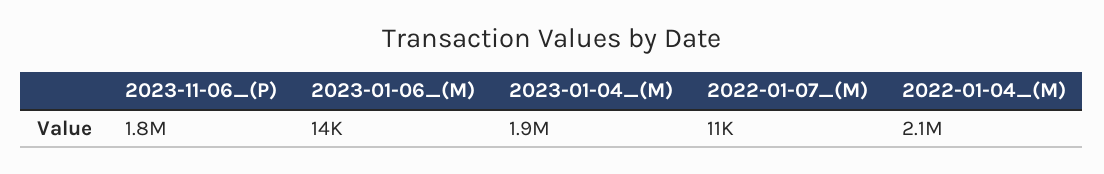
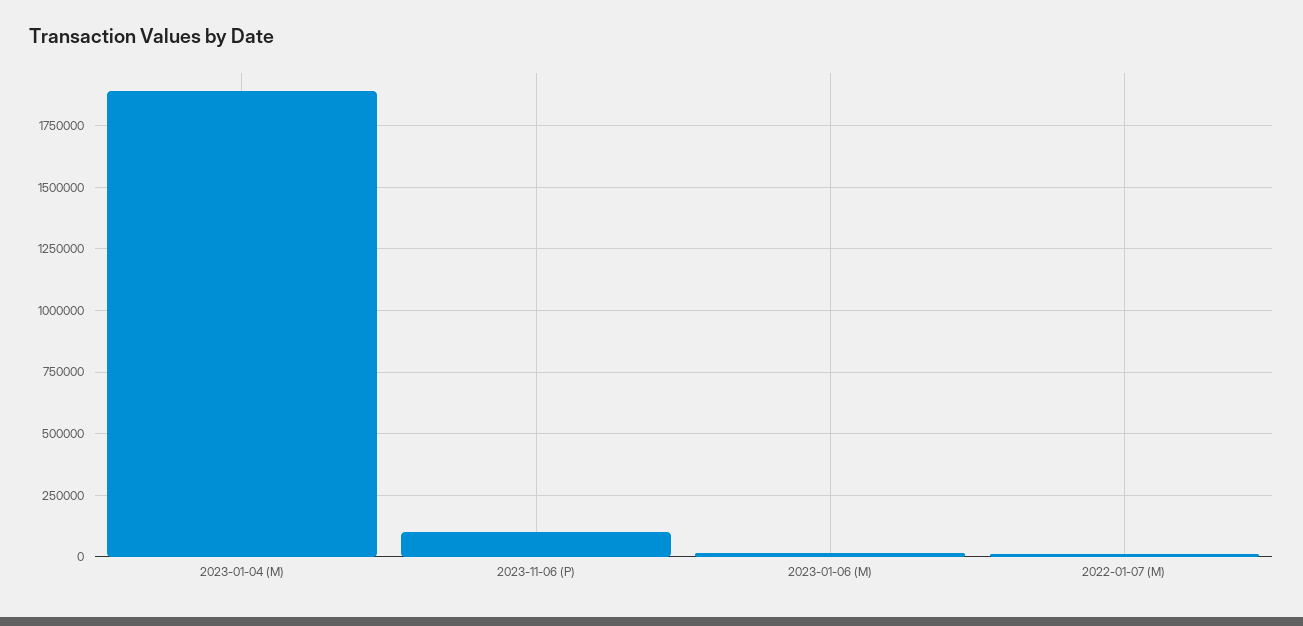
  {
-   "2023-11-06_(P)": 1800000,
+   "2023-11-06_(P)": 100000,
    "2023-01-06_(M)": 14000,
    "2023-01-04_(M)": 1900000,
-   "2022-01-07_(M)": 11000,
+   "2022-01-07_(M)": 11000
-   "2022-01-04_(M)": 2100000
  }

